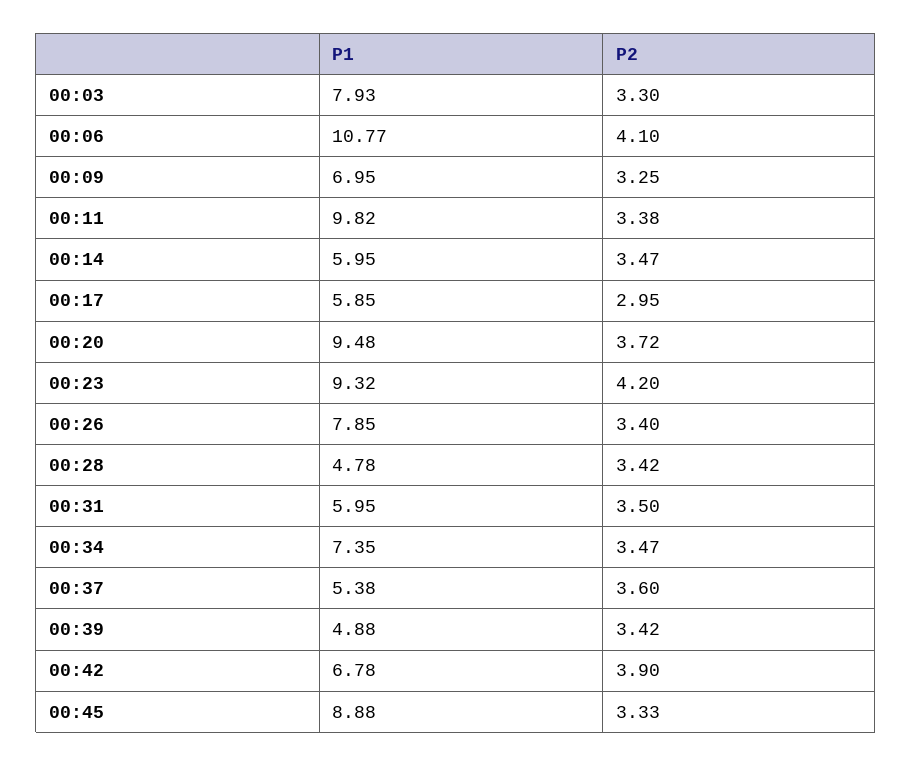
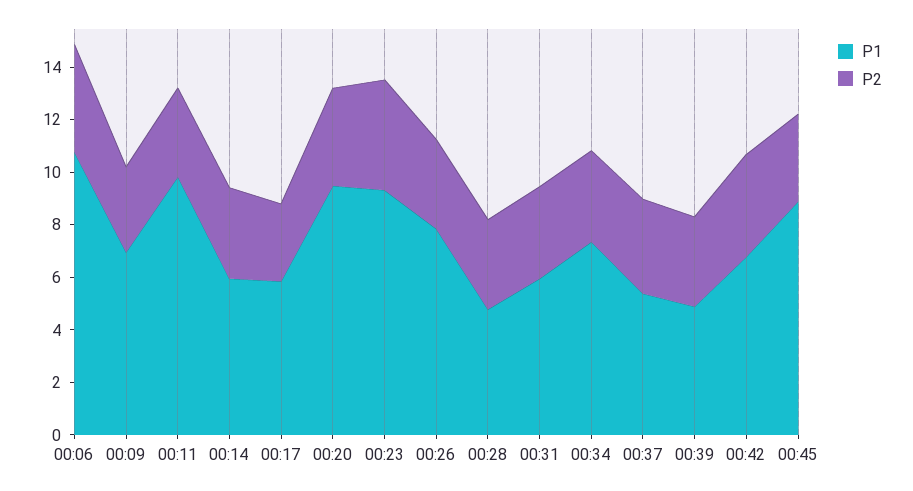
  {
    "P1": {
-     "00:03": 7.93,
      "00:06": 10.77,
      "00:09": 6.95,
      "00:11": 9.82,
      "00:14": 5.95,
      "00:17": 5.85,
      "00:20": 9.48,
      "00:23": 9.32,
      "00:26": 7.85,
      "00:28": 4.78,
      "00:31": 5.95,
      "00:34": 7.35,
      "00:37": 5.38,
      "00:39": 4.88,
      "00:42": 6.78,
      "00:45": 8.88
    },
    "P2": {
-     "00:03": 3.3,
      "00:06": 4.1,
      "00:09": 3.25,
      "00:11": 3.38,
      "00:14": 3.47,
      "00:17": 2.95,
      "00:20": 3.72,
      "00:23": 4.2,
      "00:26": 3.4,
      "00:28": 3.42,
      "00:31": 3.5,
      "00:34": 3.47,
      "00:37": 3.6,
      "00:39": 3.42,
      "00:42": 3.9,
      "00:45": 3.33
    }
  }

